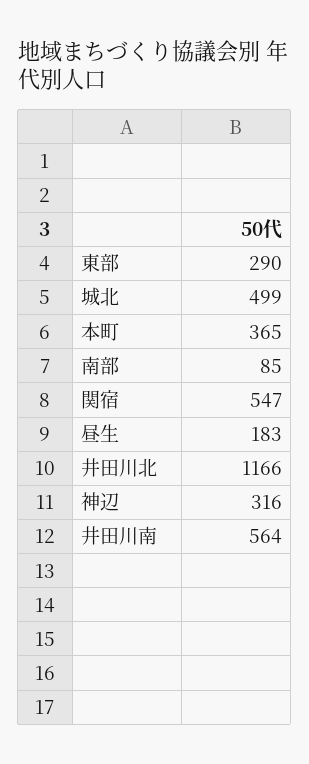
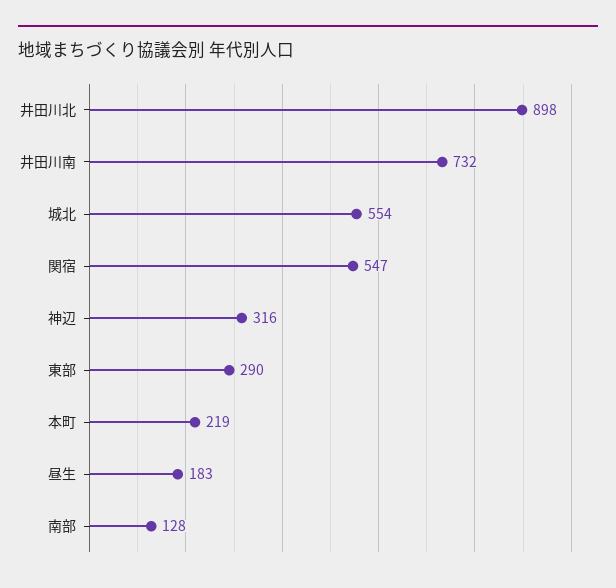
  {
    "東部": 290,
-   "城北": 499,
+   "城北": 554,
-   "本町": 365,
+   "本町": 219,
-   "南部": 85,
+   "南部": 128,
    "関宿": 547,
    "昼生": 183,
-   "井田川北": 1166,
+   "井田川北": 898,
    "神辺": 316,
-   "井田川南": 564
+   "井田川南": 732
  }

